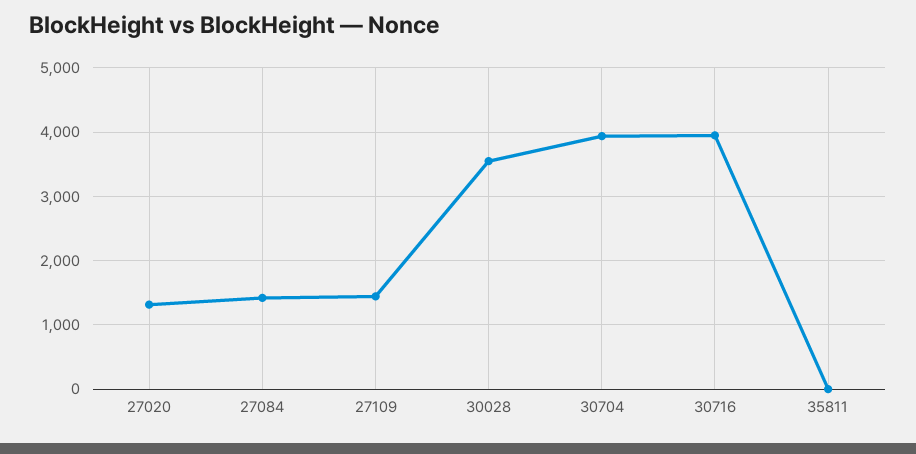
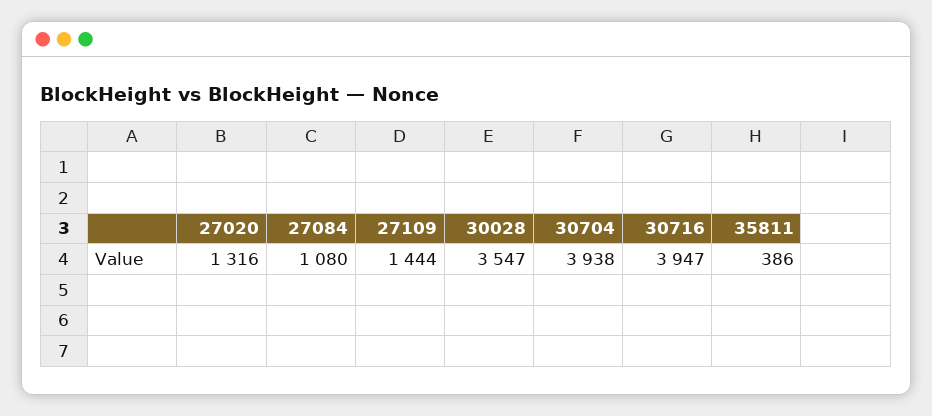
  {
    "27020": 1316,
-   "27084": 1400,
+   "27084": 1080,
    "27109": 1444,
    "30028": 3547,
    "30704": 3938,
    "30716": 3947,
-   "35811": 0
+   "35811": 386
  }

